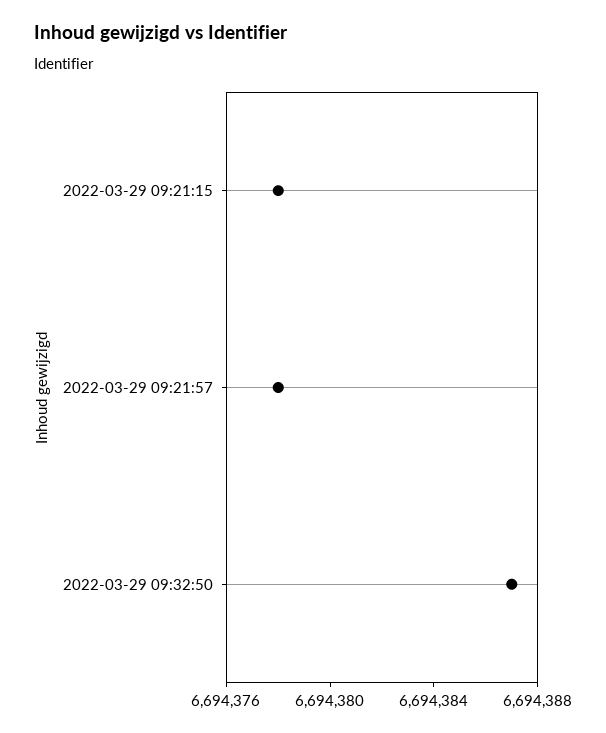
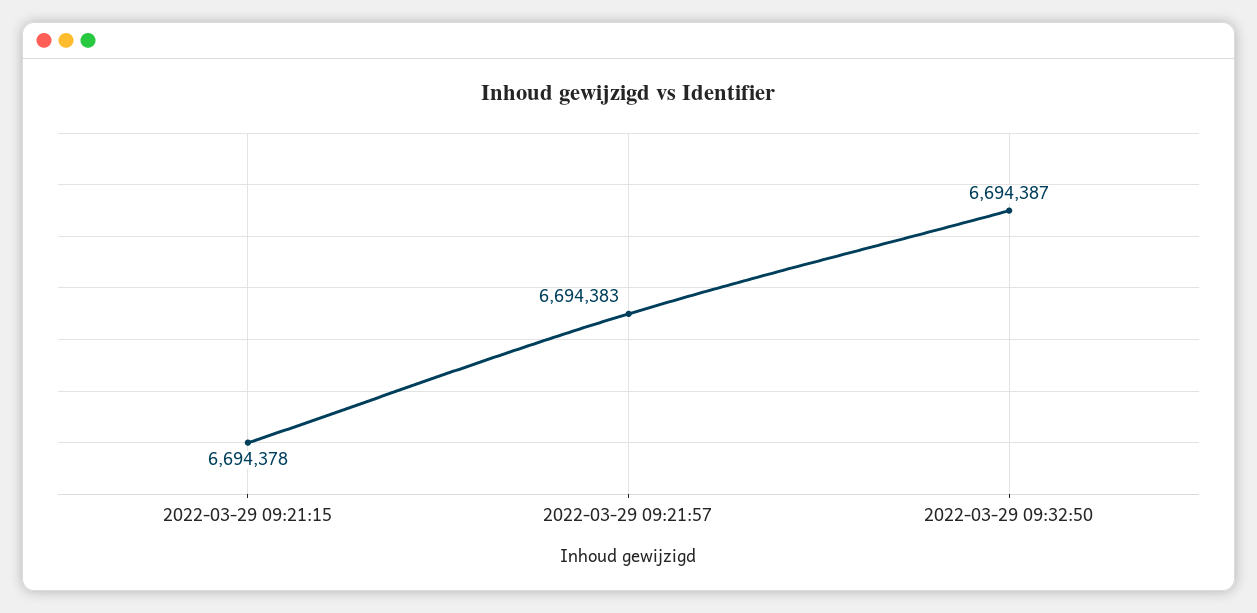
  {
    "2022-03-29 09:21:15": 6694378,
-   "2022-03-29 09:21:57": 6694378,
+   "2022-03-29 09:21:57": 6694383,
    "2022-03-29 09:32:50": 6694387
  }

